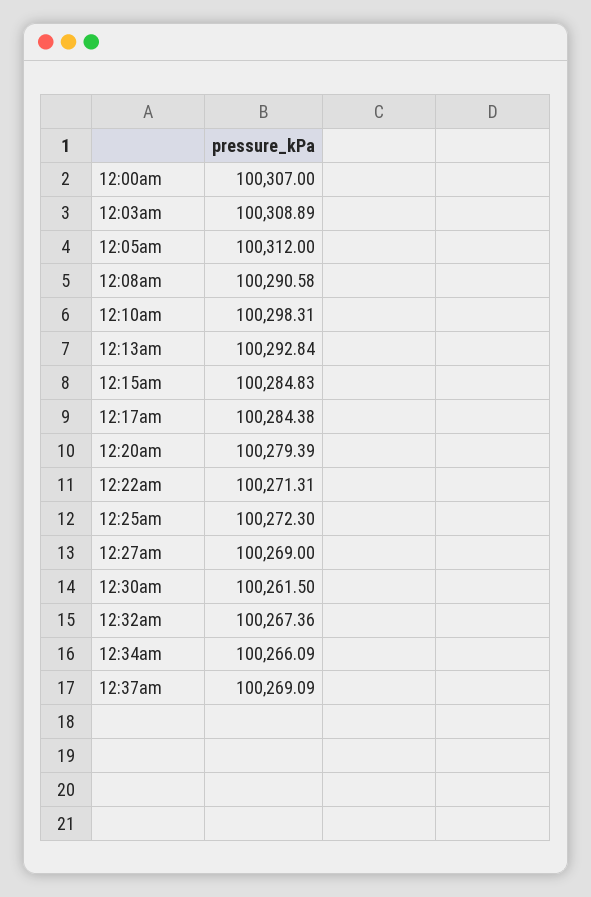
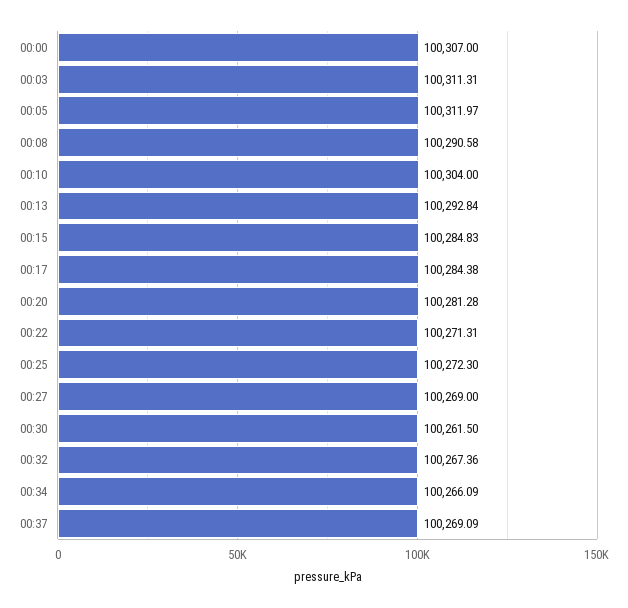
  {
    "12:00am": 100307,
-   "12:03am": 100308.89,
+   "12:03am": 100311.31,
-   "12:05am": 100312,
+   "12:05am": 100311.97,
    "12:08am": 100290.58,
-   "12:10am": 100298.31,
+   "12:10am": 100304,
    "12:13am": 100292.84,
    "12:15am": 100284.83,
    "12:17am": 100284.38,
-   "12:20am": 100279.39,
+   "12:20am": 100281.28,
    "12:22am": 100271.31,
    "12:25am": 100272.3,
    "12:27am": 100269,
    "12:30am": 100261.5,
    "12:32am": 100267.36,
    "12:34am": 100266.09,
    "12:37am": 100269.09
  }

